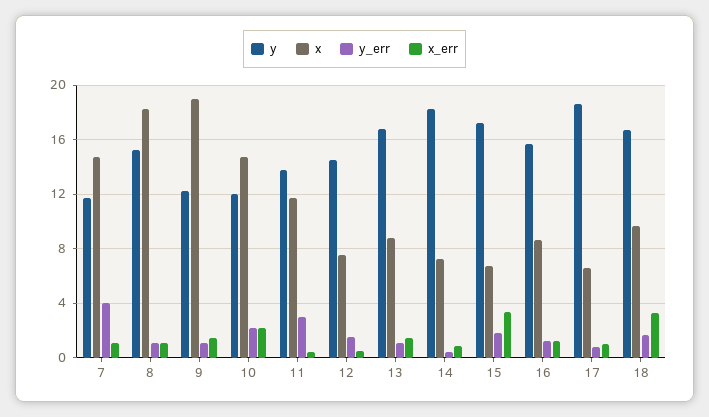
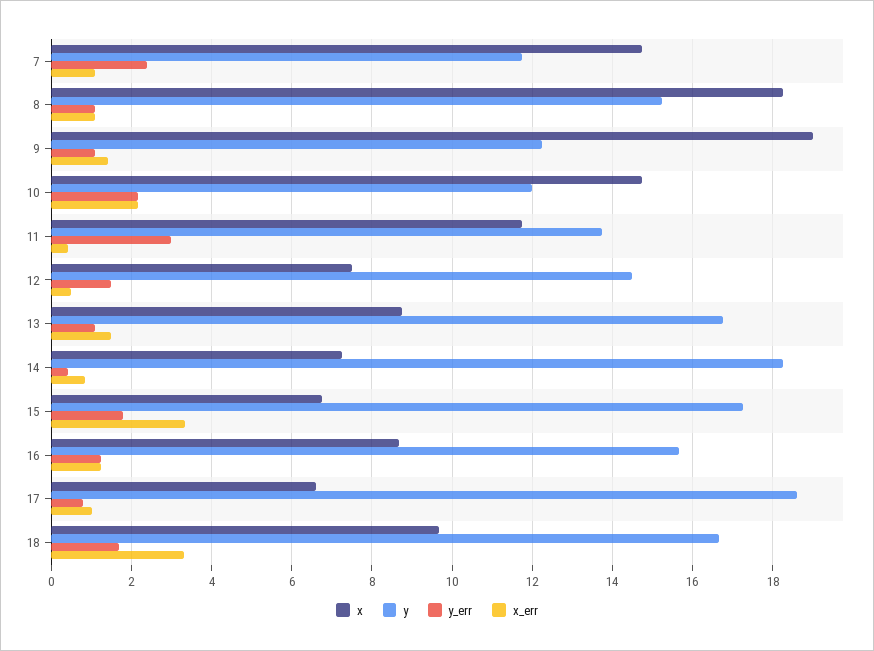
  {
    "y": {
      "7": 11.8,
      "8": 15.2,
      "9": 12.2,
      "10": 12,
      "11": 13.8,
      "12": 14.6,
      "13": 16.8,
      "14": 18.2,
      "15": 17.2,
      "16": 15.6,
      "17": 18.6,
      "18": 16.6
    },
    "x": {
      "7": 14.8,
      "8": 18.2,
      "9": 19,
      "10": 14.8,
      "11": 11.8,
      "12": 7.6,
      "13": 8.8,
      "14": 7.2,
      "15": 6.8,
      "16": 8.6,
      "17": 6.6,
      "18": 9.6
    },
    "y_err": {
-     "7": 4,
+     "7": 2.4,
      "8": 1,
      "9": 1,
      "10": 2.2,
      "11": 3,
      "12": 1.6,
      "13": 1,
      "14": 0.4,
      "15": 1.8,
      "16": 1.2,
      "17": 0.8,
      "18": 1.8
    },
    "x_err": {
      "7": 1,
      "8": 1,
      "9": 1.4,
      "10": 2.2,
      "11": 0.4,
      "12": 0.6,
      "13": 1.4,
      "14": 0.8,
      "15": 3.4,
      "16": 1.2,
      "17": 1,
      "18": 3.4
    }
  }

